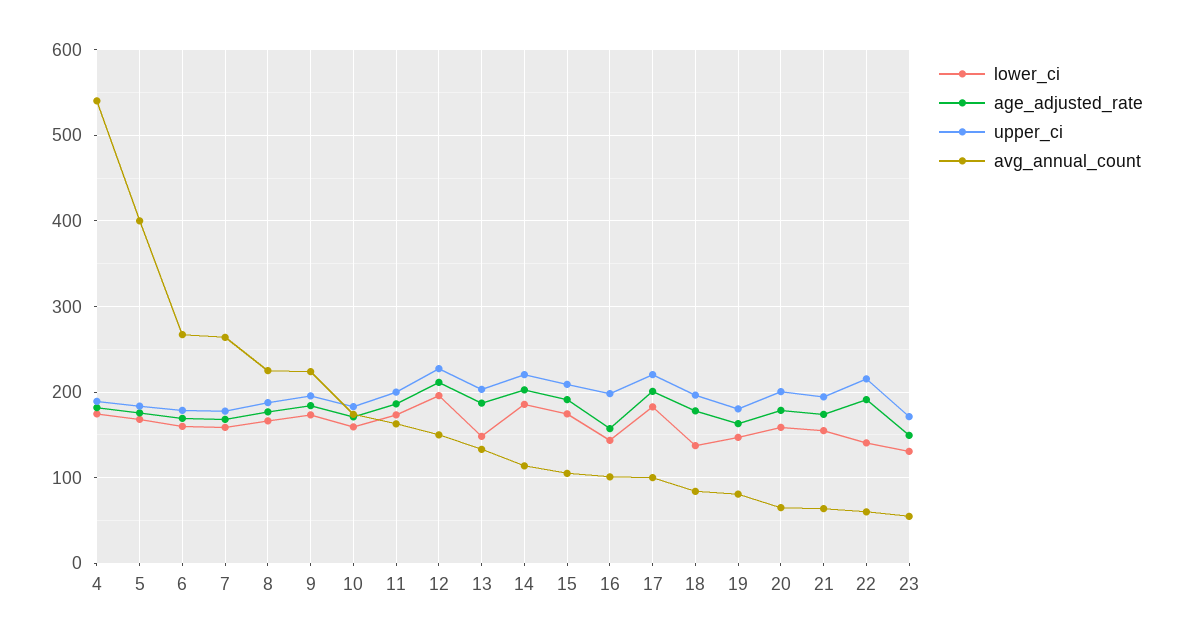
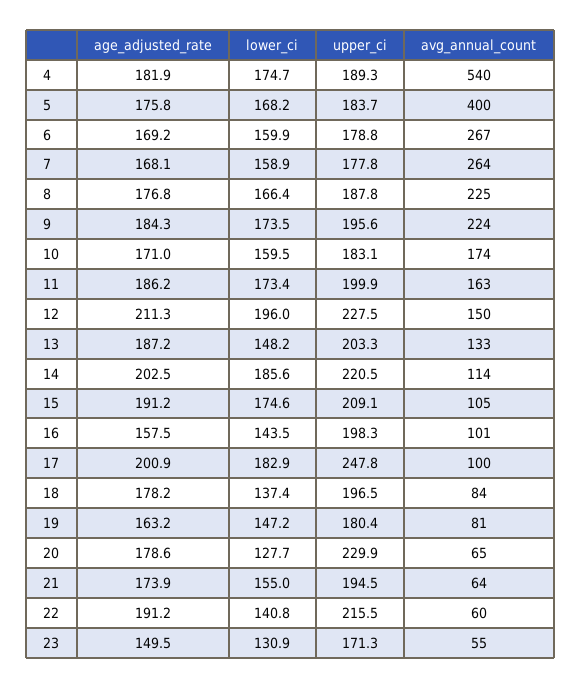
  {
    "lower_ci": {
      "4": 174.7,
      "5": 168.2,
      "6": 159.9,
      "7": 158.9,
      "8": 166.4,
      "9": 173.5,
      "10": 159.5,
      "11": 173.4,
      "12": 196,
      "13": 148.2,
      "14": 185.6,
      "15": 174.6,
      "16": 143.5,
      "17": 182.9,
      "18": 137.4,
      "19": 147.2,
-     "20": 160,
+     "20": 127.7,
      "21": 155,
      "22": 140.8,
      "23": 130.9
    },
    "age_adjusted_rate": {
      "4": 181.9,
      "5": 175.8,
      "6": 169.2,
      "7": 168.1,
      "8": 176.8,
      "9": 184.3,
      "10": 171,
      "11": 186.2,
      "12": 211.3,
      "13": 187.2,
      "14": 202.5,
      "15": 191.2,
      "16": 157.5,
      "17": 200.9,
      "18": 178.2,
      "19": 163.2,
      "20": 178.6,
      "21": 173.9,
      "22": 191.2,
      "23": 149.5
    },
    "upper_ci": {
      "4": 189.3,
      "5": 183.7,
      "6": 178.8,
      "7": 177.8,
      "8": 187.8,
      "9": 195.6,
      "10": 183.1,
      "11": 199.9,
      "12": 227.5,
      "13": 203.3,
      "14": 220.5,
      "15": 209.1,
      "16": 198.3,
-     "17": 220,
+     "17": 247.8,
      "18": 196.5,
      "19": 180.4,
-     "20": 200,
+     "20": 229.9,
      "21": 194.5,
      "22": 215.5,
      "23": 171.3
    },
    "avg_annual_count": {
      "4": 540,
      "5": 400,
      "6": 267,
      "7": 264,
      "8": 225,
      "9": 224,
      "10": 174,
      "11": 163,
      "12": 150,
      "13": 133,
      "14": 114,
      "15": 105,
      "16": 101,
      "17": 100,
      "18": 84,
      "19": 81,
      "20": 65,
      "21": 64,
      "22": 60,
      "23": 55
    }
  }

